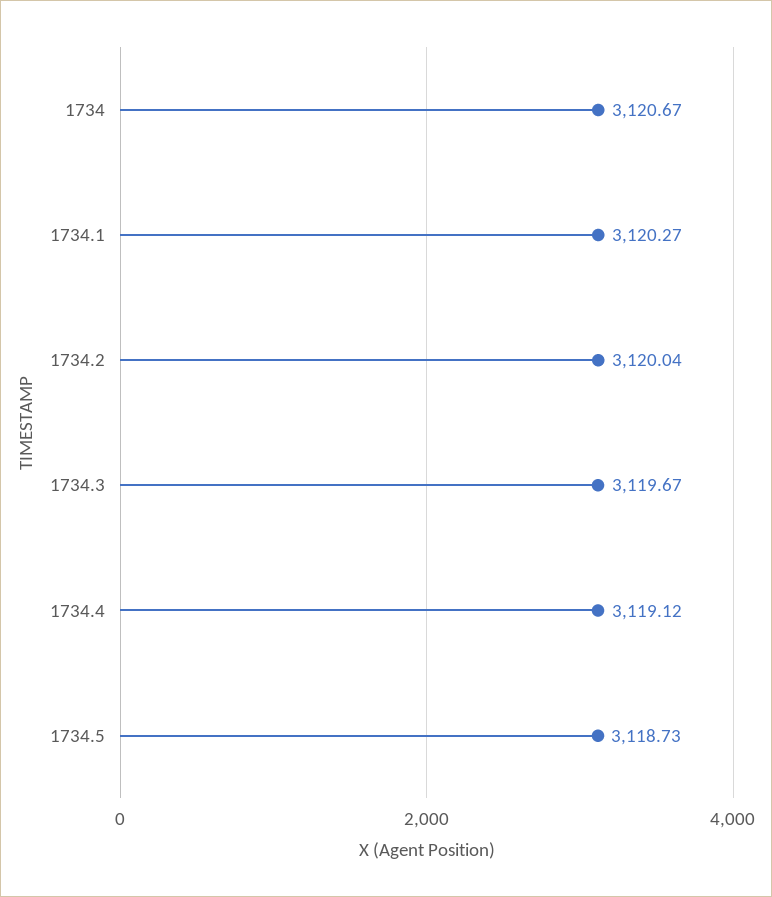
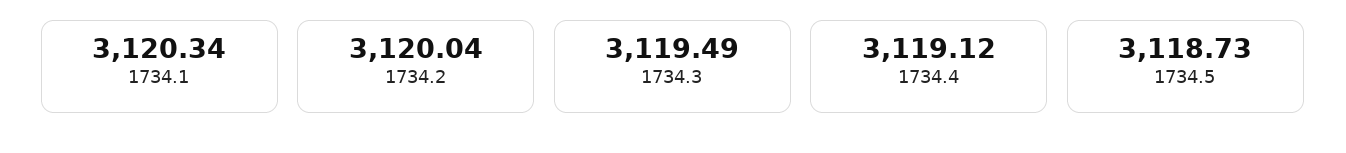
  {
-   "1734": 3120.67,
-   "1734.1": 3120.27,
+   "1734.1": 3120.34,
    "1734.2": 3120.04,
-   "1734.3": 3119.67,
+   "1734.3": 3119.49,
    "1734.4": 3119.12,
    "1734.5": 3118.73
  }

